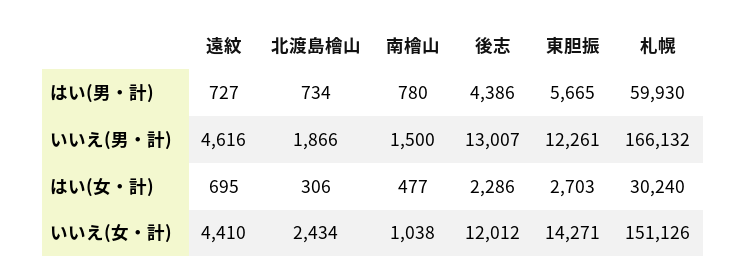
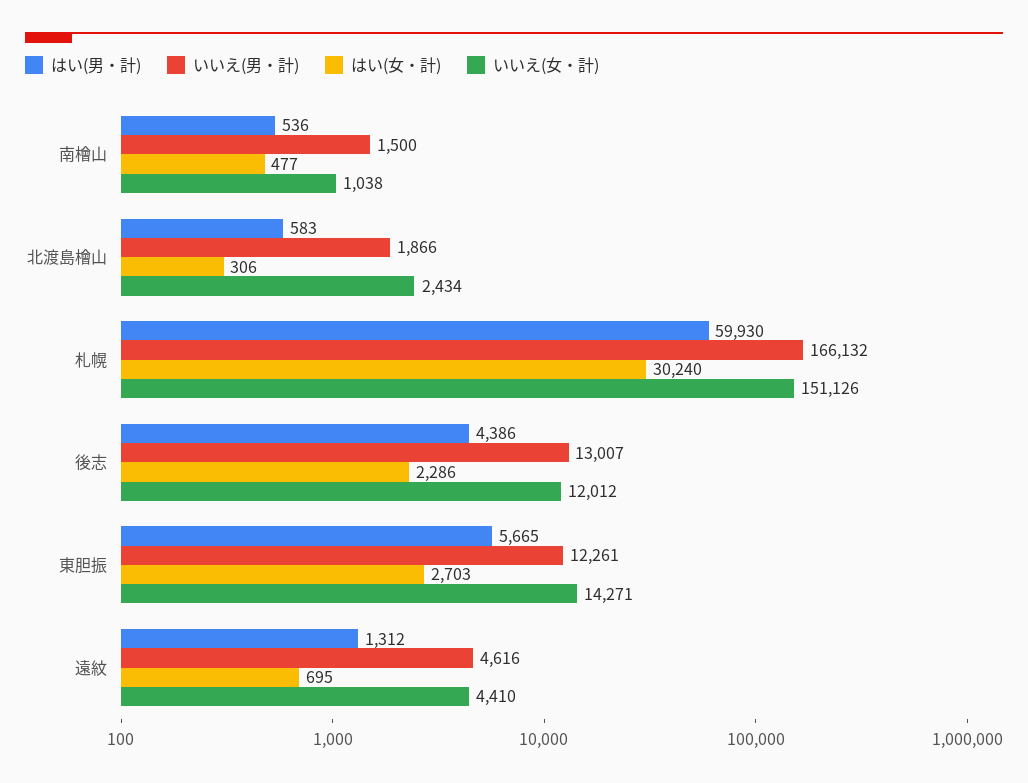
  {
    "はい(男・計)": {
-     "遠紋": 727,
+     "遠紋": 1312,
-     "北渡島檜山": 734,
+     "北渡島檜山": 583,
-     "南檜山": 780,
+     "南檜山": 536,
      "後志": 4386,
      "東胆振": 5665,
      "札幌": 59930
    },
    "いいえ(男・計)": {
      "遠紋": 4616,
      "北渡島檜山": 1866,
      "南檜山": 1500,
      "後志": 13007,
      "東胆振": 12261,
      "札幌": 166132
    },
    "はい(女・計)": {
      "遠紋": 695,
      "北渡島檜山": 306,
      "南檜山": 477,
      "後志": 2286,
      "東胆振": 2703,
      "札幌": 30240
    },
    "いいえ(女・計)": {
      "遠紋": 4410,
      "北渡島檜山": 2434,
      "南檜山": 1038,
      "後志": 12012,
      "東胆振": 14271,
      "札幌": 151126
    }
  }

